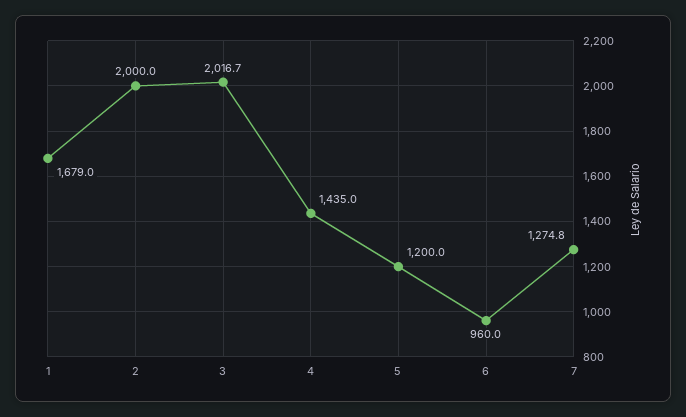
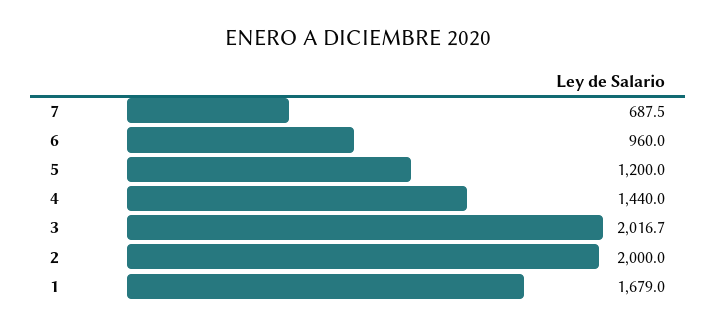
  {
    "1": 1679,
    "2": 2000,
    "3": 2016.7,
-   "4": 1435,
+   "4": 1440,
    "5": 1200,
    "6": 960,
-   "7": 1274.8
+   "7": 687.5
  }

